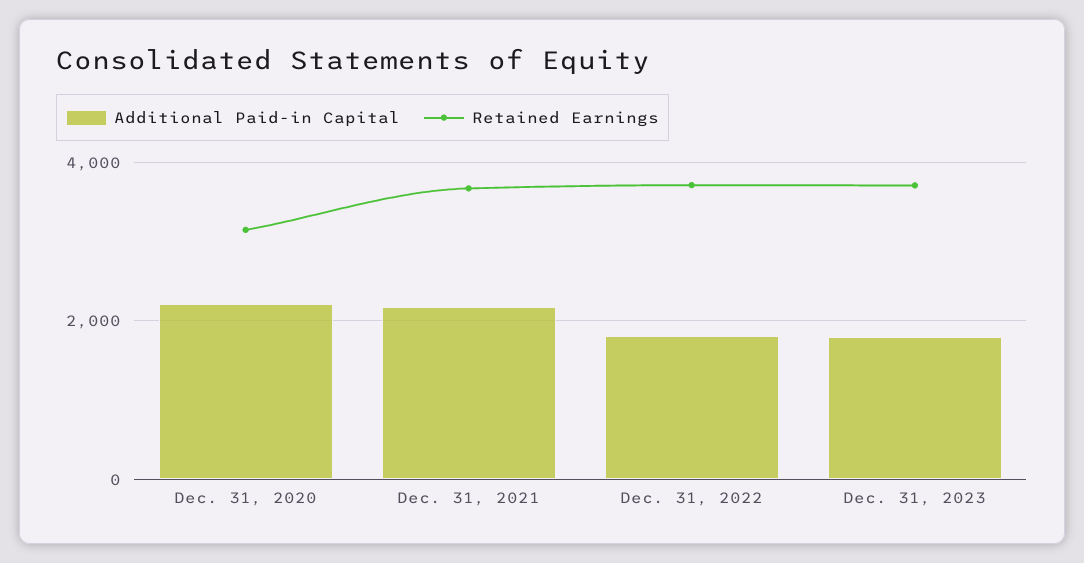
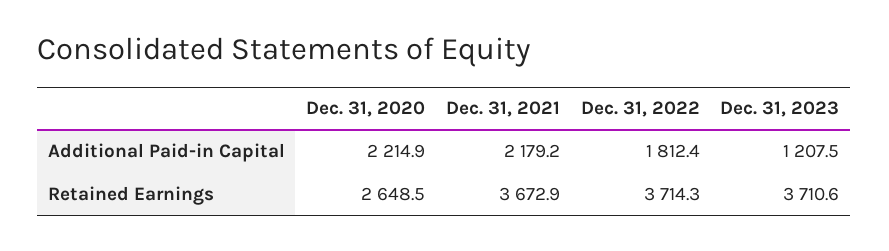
  {
    "Additional Paid-in Capital": {
      "Dec. 31, 2020": 2214.9,
      "Dec. 31, 2021": 2179.2,
      "Dec. 31, 2022": 1812.4,
-     "Dec. 31, 2023": 1800
+     "Dec. 31, 2023": 1207.5
    },
    "Retained Earnings": {
-     "Dec. 31, 2020": 3200,
+     "Dec. 31, 2020": 2648.5,
      "Dec. 31, 2021": 3672.9,
      "Dec. 31, 2022": 3714.3,
      "Dec. 31, 2023": 3710.6
    }
  }

